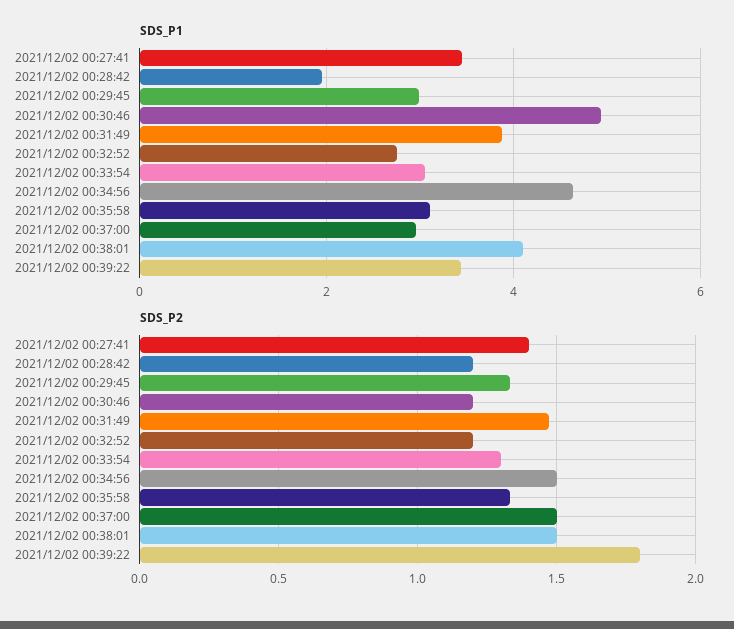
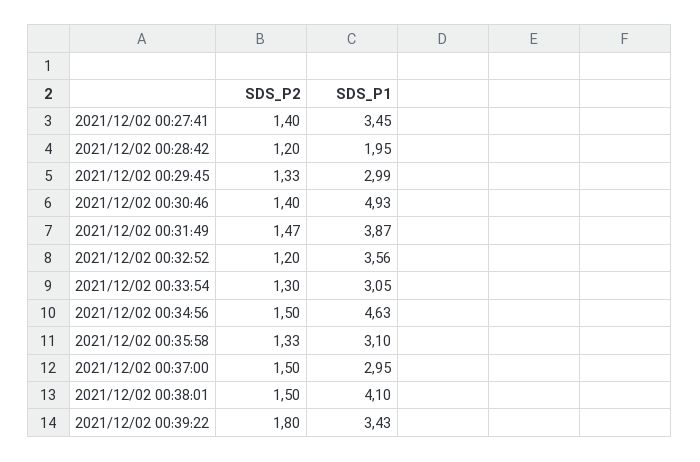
  {
    "SDS_P1": {
      "2021/12/02 00:27:41": 3.45,
      "2021/12/02 00:28:42": 1.95,
      "2021/12/02 00:29:45": 2.99,
      "2021/12/02 00:30:46": 4.93,
      "2021/12/02 00:31:49": 3.87,
-     "2021/12/02 00:32:52": 2.8,
+     "2021/12/02 00:32:52": 3.56,
      "2021/12/02 00:33:54": 3.05,
      "2021/12/02 00:34:56": 4.63,
      "2021/12/02 00:35:58": 3.1,
      "2021/12/02 00:37:00": 2.95,
      "2021/12/02 00:38:01": 4.1,
      "2021/12/02 00:39:22": 3.43
    },
    "SDS_P2": {
      "2021/12/02 00:27:41": 1.4,
      "2021/12/02 00:28:42": 1.2,
      "2021/12/02 00:29:45": 1.33,
-     "2021/12/02 00:30:46": 1.2,
+     "2021/12/02 00:30:46": 1.4,
      "2021/12/02 00:31:49": 1.47,
      "2021/12/02 00:32:52": 1.2,
      "2021/12/02 00:33:54": 1.3,
      "2021/12/02 00:34:56": 1.5,
      "2021/12/02 00:35:58": 1.33,
      "2021/12/02 00:37:00": 1.5,
      "2021/12/02 00:38:01": 1.5,
      "2021/12/02 00:39:22": 1.8
    }
  }

